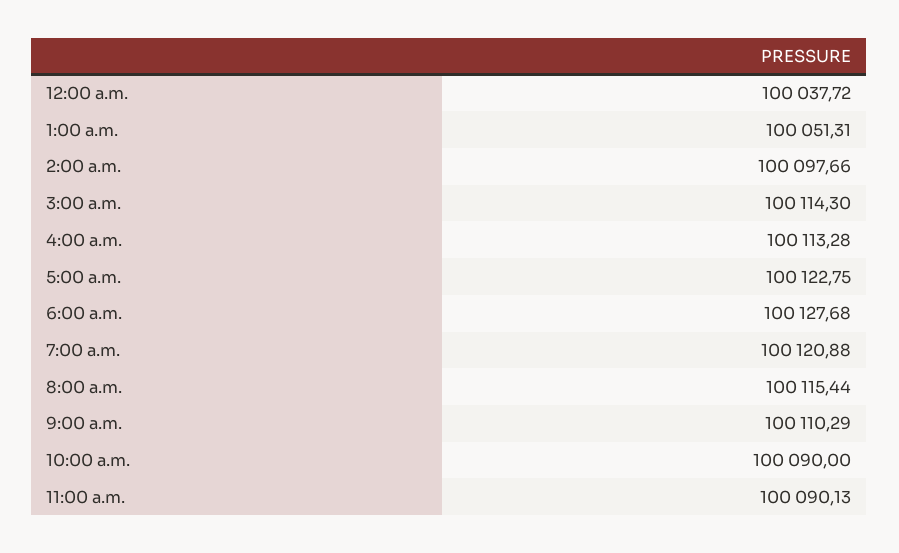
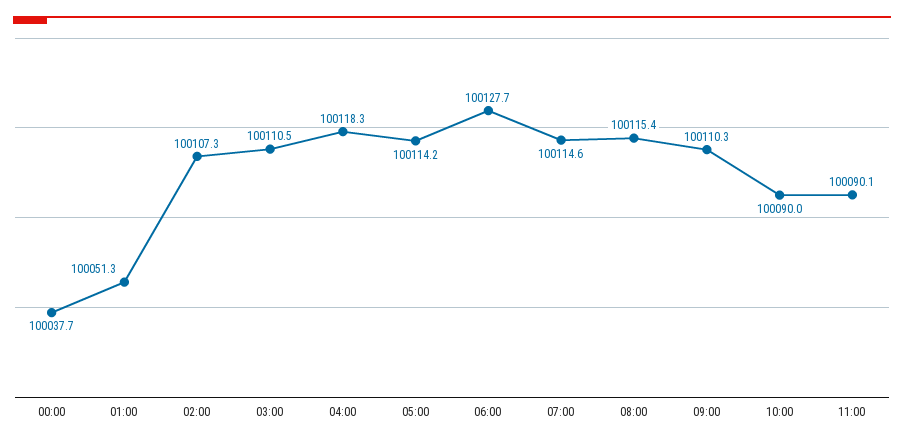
  {
    "12:00 a.m.": 100037.72,
    "1:00 a.m.": 100051.31,
-   "2:00 a.m.": 100097.66,
+   "2:00 a.m.": 100107.3,
-   "3:00 a.m.": 100114.3,
+   "3:00 a.m.": 100110.5,
-   "4:00 a.m.": 100113.28,
+   "4:00 a.m.": 100118.3,
-   "5:00 a.m.": 100122.75,
+   "5:00 a.m.": 100114.2,
    "6:00 a.m.": 100127.68,
-   "7:00 a.m.": 100120.88,
+   "7:00 a.m.": 100114.6,
    "8:00 a.m.": 100115.44,
    "9:00 a.m.": 100110.29,
    "10:00 a.m.": 100090,
    "11:00 a.m.": 100090.13
  }

